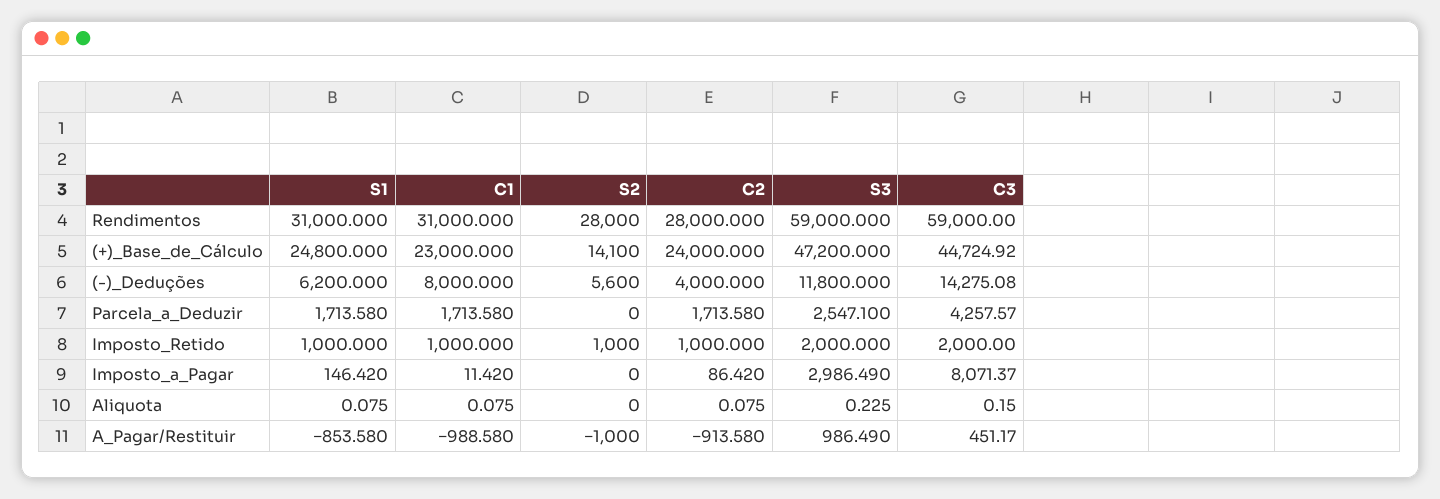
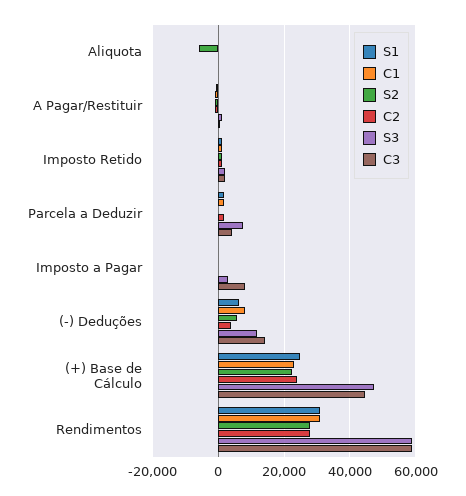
  {
    "S1": {
      "Rendimentos": 31000,
      "(+)_Base_de_Cálculo": 24800,
      "(-)_Deduções": 6200,
      "Parcela_a_Deduzir": 1713.58,
      "Imposto_Retido": 1000,
      "Imposto_a_Pagar": 146.42,
      "Aliquota": 0.075,
      "A_Pagar/Restituir": -853.58
    },
    "C1": {
      "Rendimentos": 31000,
      "(+)_Base_de_Cálculo": 23000,
      "(-)_Deduções": 8000,
      "Parcela_a_Deduzir": 1713.58,
      "Imposto_Retido": 1000,
      "Imposto_a_Pagar": 11.42,
      "Aliquota": 0.075,
      "A_Pagar/Restituir": -988.58
    },
    "S2": {
      "Rendimentos": 28000,
-     "(+)_Base_de_Cálculo": 14100,
+     "(+)_Base_de_Cálculo": 22000,
      "(-)_Deduções": 5600,
      "Parcela_a_Deduzir": 0,
      "Imposto_Retido": 1000,
      "Imposto_a_Pagar": 0,
-     "Aliquota": 0,
+     "Aliquota": -6000,
      "A_Pagar/Restituir": -1000
    },
    "C2": {
      "Rendimentos": 28000,
      "(+)_Base_de_Cálculo": 24000,
      "(-)_Deduções": 4000,
      "Parcela_a_Deduzir": 1713.58,
      "Imposto_Retido": 1000,
      "Imposto_a_Pagar": 86.42,
      "Aliquota": 0.075,
      "A_Pagar/Restituir": -913.58
    },
    "S3": {
      "Rendimentos": 59000,
      "(+)_Base_de_Cálculo": 47200,
      "(-)_Deduções": 11800,
-     "Parcela_a_Deduzir": 2547.1,
+     "Parcela_a_Deduzir": 8000,
      "Imposto_Retido": 2000,
      "Imposto_a_Pagar": 2986.49,
      "Aliquota": 0.225,
      "A_Pagar/Restituir": 986.49
    },
    "C3": {
      "Rendimentos": 59000,
      "(+)_Base_de_Cálculo": 44724.92,
      "(-)_Deduções": 14275.08,
      "Parcela_a_Deduzir": 4257.57,
      "Imposto_Retido": 2000,
      "Imposto_a_Pagar": 8071.37,
      "Aliquota": 0.15,
      "A_Pagar/Restituir": 451.17
    }
  }

